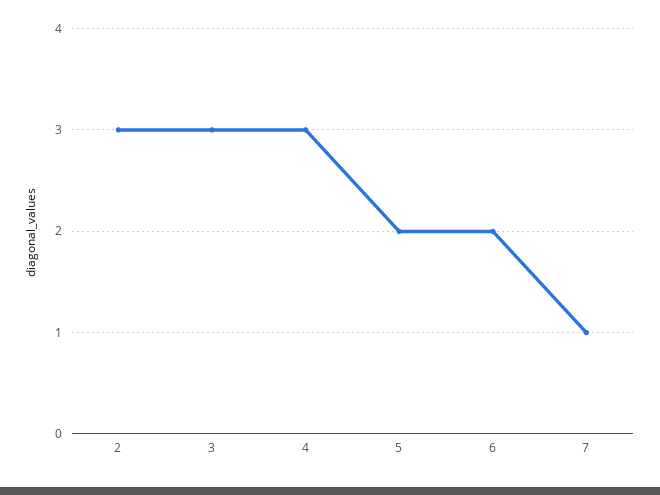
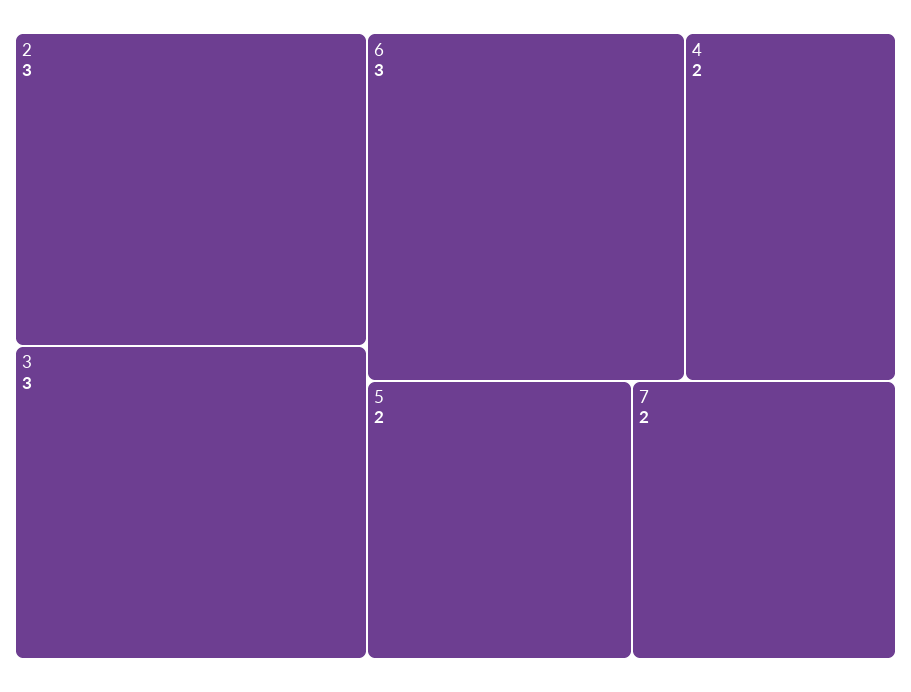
  {
    "2": 3,
    "3": 3,
-   "4": 3,
+   "4": 2,
    "5": 2,
-   "6": 2,
+   "6": 3,
-   "7": 1
+   "7": 2
  }

